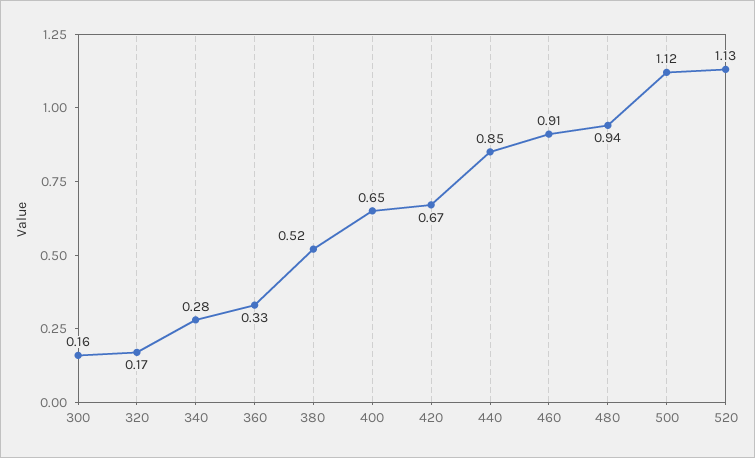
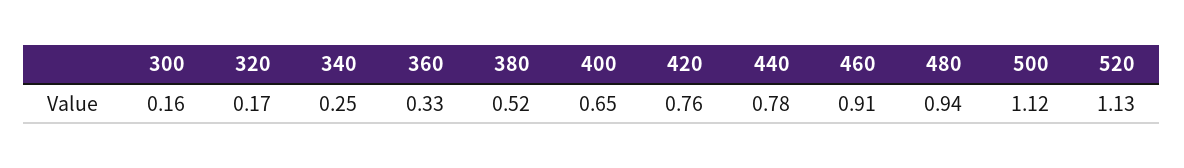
  {
    "300": 0.16,
    "320": 0.17,
-   "340": 0.28,
+   "340": 0.25,
    "360": 0.33,
    "380": 0.52,
    "400": 0.65,
-   "420": 0.67,
+   "420": 0.76,
-   "440": 0.85,
+   "440": 0.78,
    "460": 0.91,
    "480": 0.94,
    "500": 1.12,
    "520": 1.13
  }

